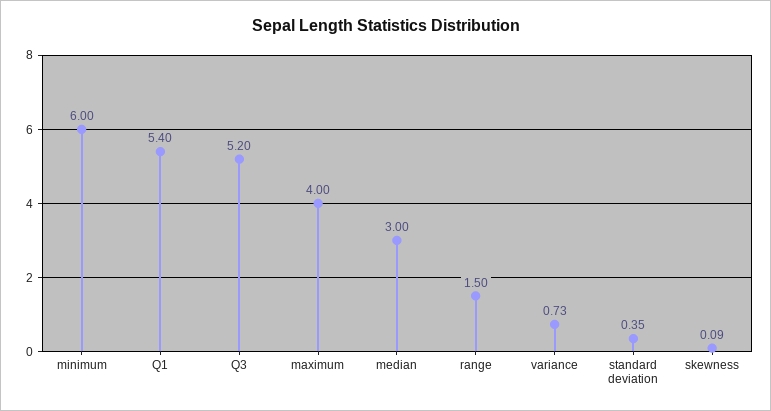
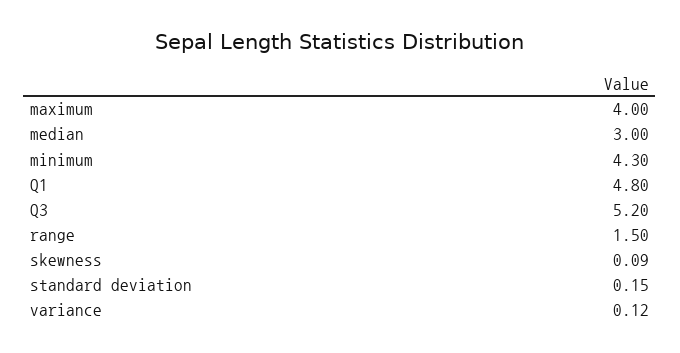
  {
-   "minimum": 6,
+   "minimum": 4.3,
-   "Q1": 5.4,
+   "Q1": 4.8,
    "Q3": 5.2,
    "maximum": 4,
    "median": 3,
    "range": 1.5,
-   "variance": 0.73,
+   "variance": 0.12,
-   "standard deviation": 0.35,
+   "standard deviation": 0.15,
    "skewness": 0.09
  }

